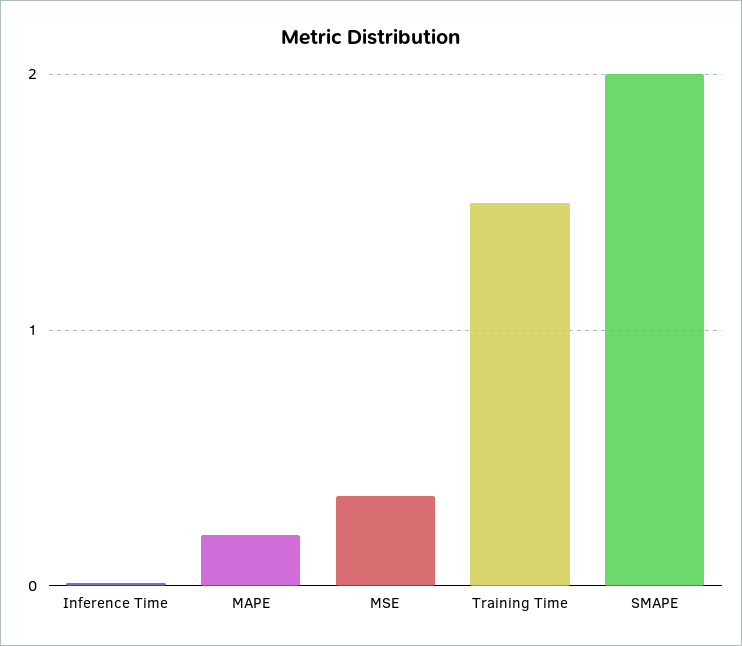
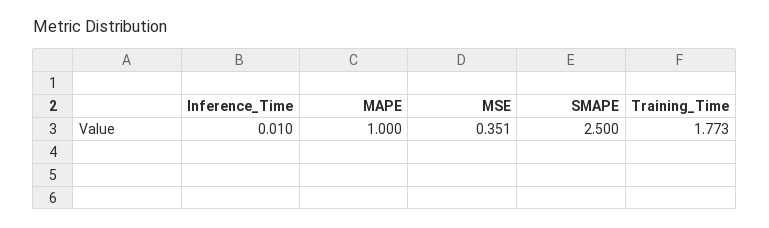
  {
    "Inference Time": 0.01,
-   "MAPE": 0.2,
+   "MAPE": 1,
    "MSE": 0.351,
-   "Training Time": 1.5,
+   "Training Time": 1.773,
-   "SMAPE": 2
+   "SMAPE": 2.5
  }

